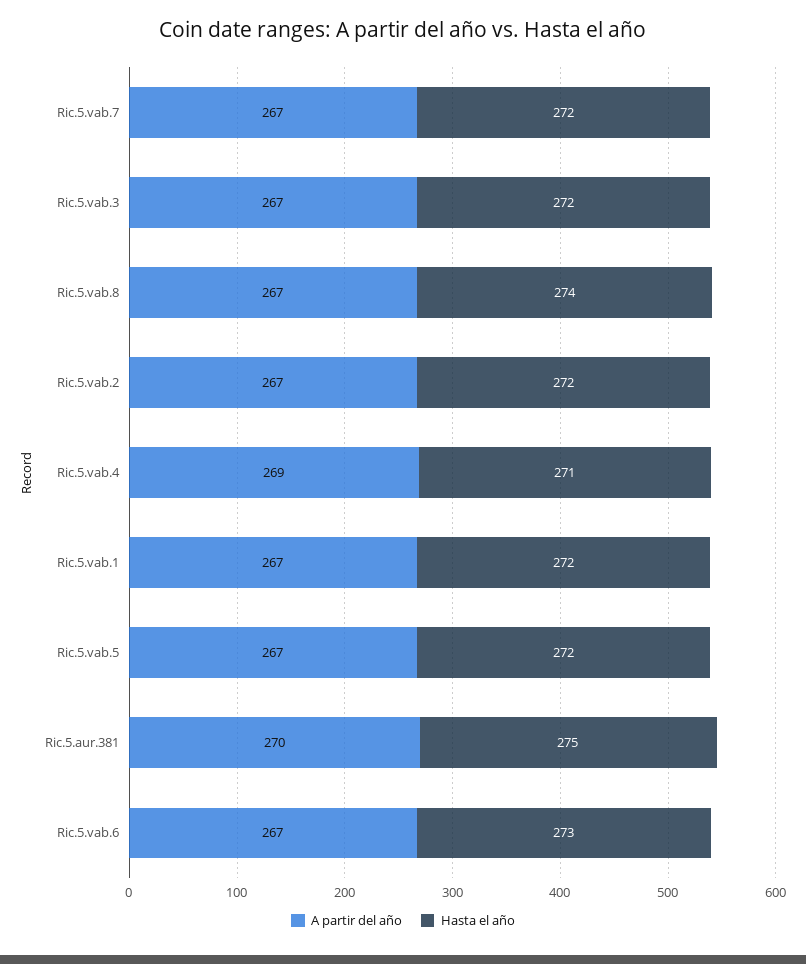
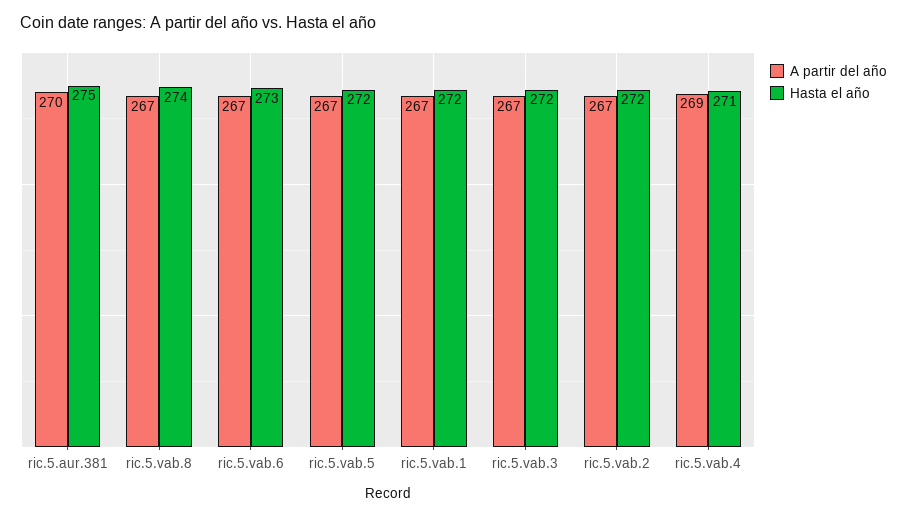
  {
    "A partir del año": {
-     "Ric.5.vab.7": 267,
      "Ric.5.vab.3": 267,
      "Ric.5.vab.8": 267,
      "Ric.5.vab.2": 267,
      "Ric.5.vab.4": 269,
      "Ric.5.vab.1": 267,
      "Ric.5.vab.5": 267,
      "Ric.5.aur.381": 270,
      "Ric.5.vab.6": 267
    },
    "Hasta el año": {
-     "Ric.5.vab.7": 272,
      "Ric.5.vab.3": 272,
      "Ric.5.vab.8": 274,
      "Ric.5.vab.2": 272,
      "Ric.5.vab.4": 271,
      "Ric.5.vab.1": 272,
      "Ric.5.vab.5": 272,
      "Ric.5.aur.381": 275,
      "Ric.5.vab.6": 273
    }
  }

